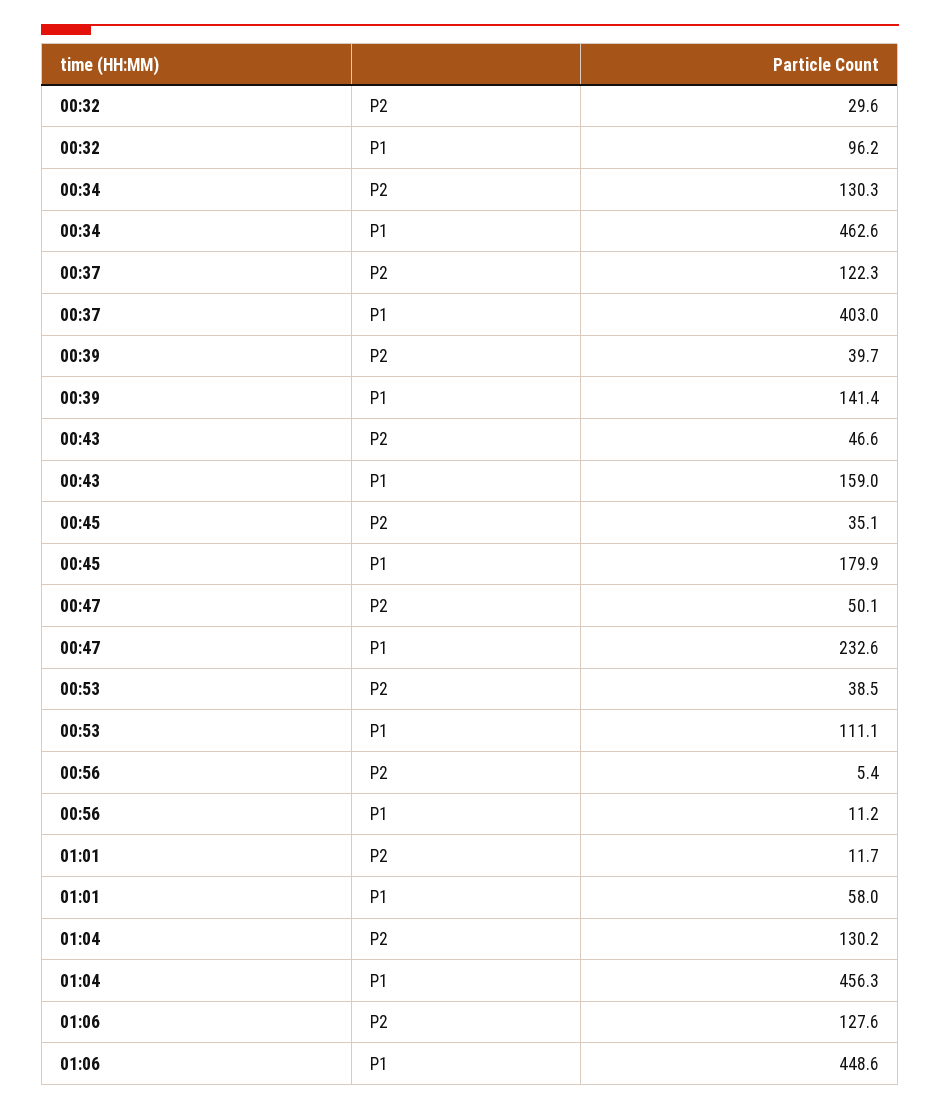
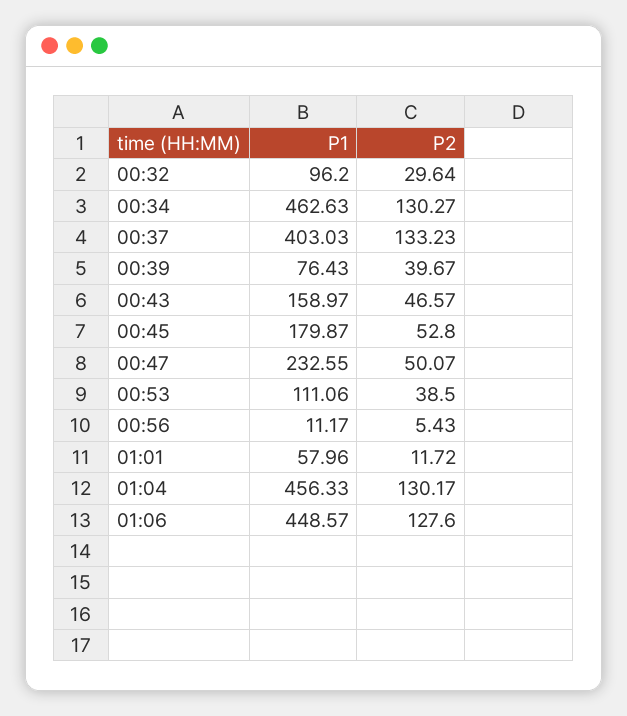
  {
    "00:32": {
      "P2": 29.64,
      "P1": 96.2
    },
    "00:34": {
      "P2": 130.27,
      "P1": 462.63
    },
    "00:37": {
-     "P2": 122.3,
+     "P2": 133.23,
      "P1": 403.03
    },
    "00:39": {
      "P2": 39.67,
-     "P1": 141.4
+     "P1": 76.43
    },
    "00:43": {
      "P2": 46.57,
      "P1": 158.97
    },
    "00:45": {
-     "P2": 35.1,
+     "P2": 52.8,
      "P1": 179.87
    },
    "00:47": {
      "P2": 50.07,
      "P1": 232.55
    },
    "00:53": {
      "P2": 38.5,
      "P1": 111.06
    },
    "00:56": {
      "P2": 5.43,
      "P1": 11.17
    },
    "01:01": {
      "P2": 11.72,
      "P1": 57.96
    },
    "01:04": {
      "P2": 130.17,
      "P1": 456.33
    },
    "01:06": {
      "P2": 127.6,
      "P1": 448.57
    }
  }

